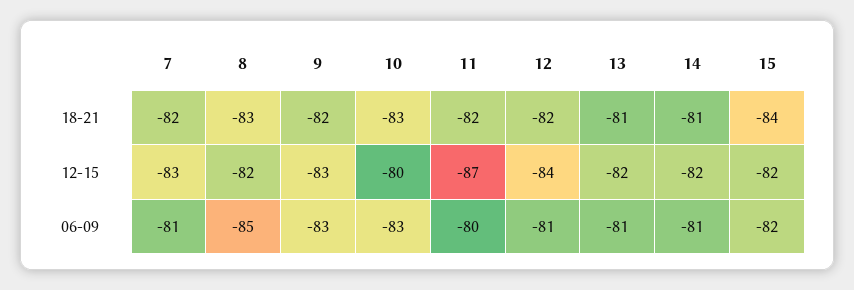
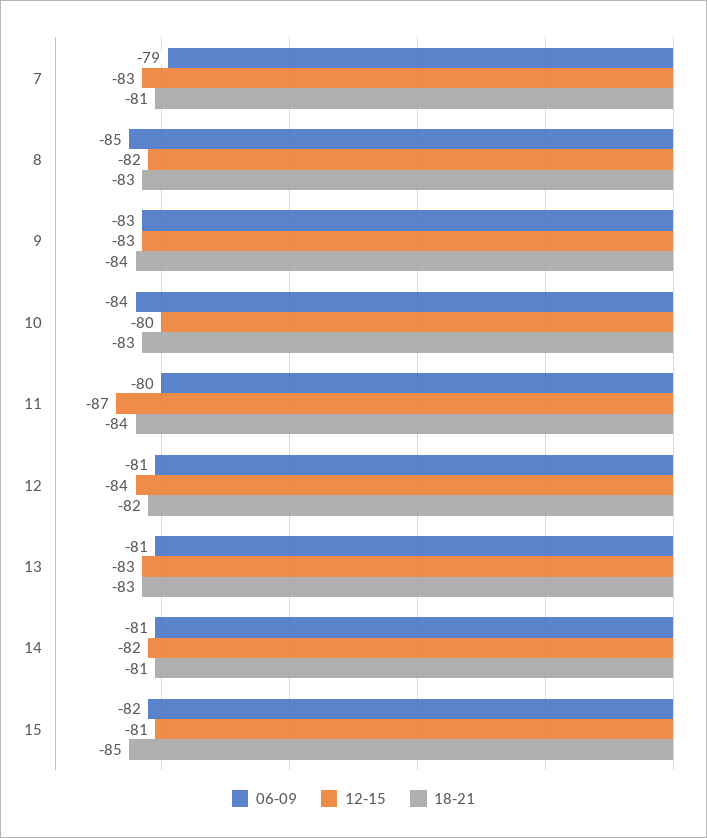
  {
    "18-21": {
-     "7": -82,
+     "7": -81,
      "8": -83,
-     "9": -82,
+     "9": -84,
      "10": -83,
-     "11": -82,
+     "11": -84,
      "12": -82,
-     "13": -81,
+     "13": -83,
      "14": -81,
-     "15": -84
+     "15": -85
    },
    "12-15": {
      "7": -83,
      "8": -82,
      "9": -83,
      "10": -80,
      "11": -87,
      "12": -84,
-     "13": -82,
+     "13": -83,
      "14": -82,
-     "15": -82
+     "15": -81
    },
    "06-09": {
-     "7": -81,
+     "7": -79,
      "8": -85,
      "9": -83,
-     "10": -83,
+     "10": -84,
      "11": -80,
      "12": -81,
      "13": -81,
      "14": -81,
      "15": -82
    }
  }

